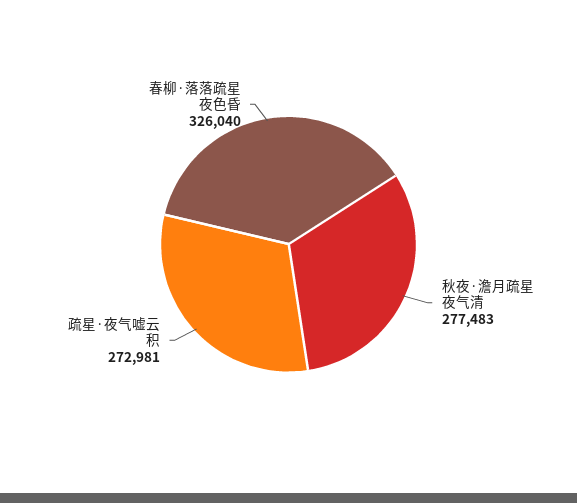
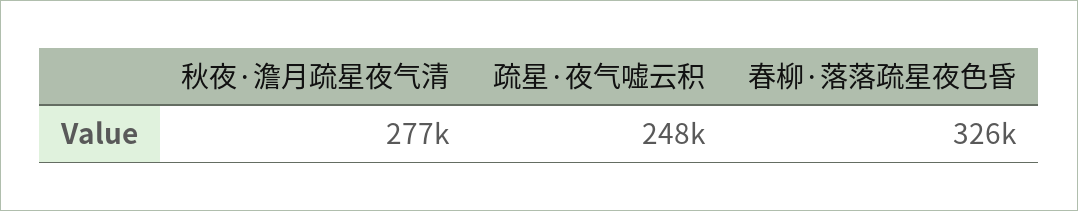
  {
    "秋夜·澹月疏星夜气清": 277483,
-   "疏星·夜气嘘云积": 272981,
+   "疏星·夜气嘘云积": 248000,
    "春柳·落落疏星夜色昏": 326040
  }

